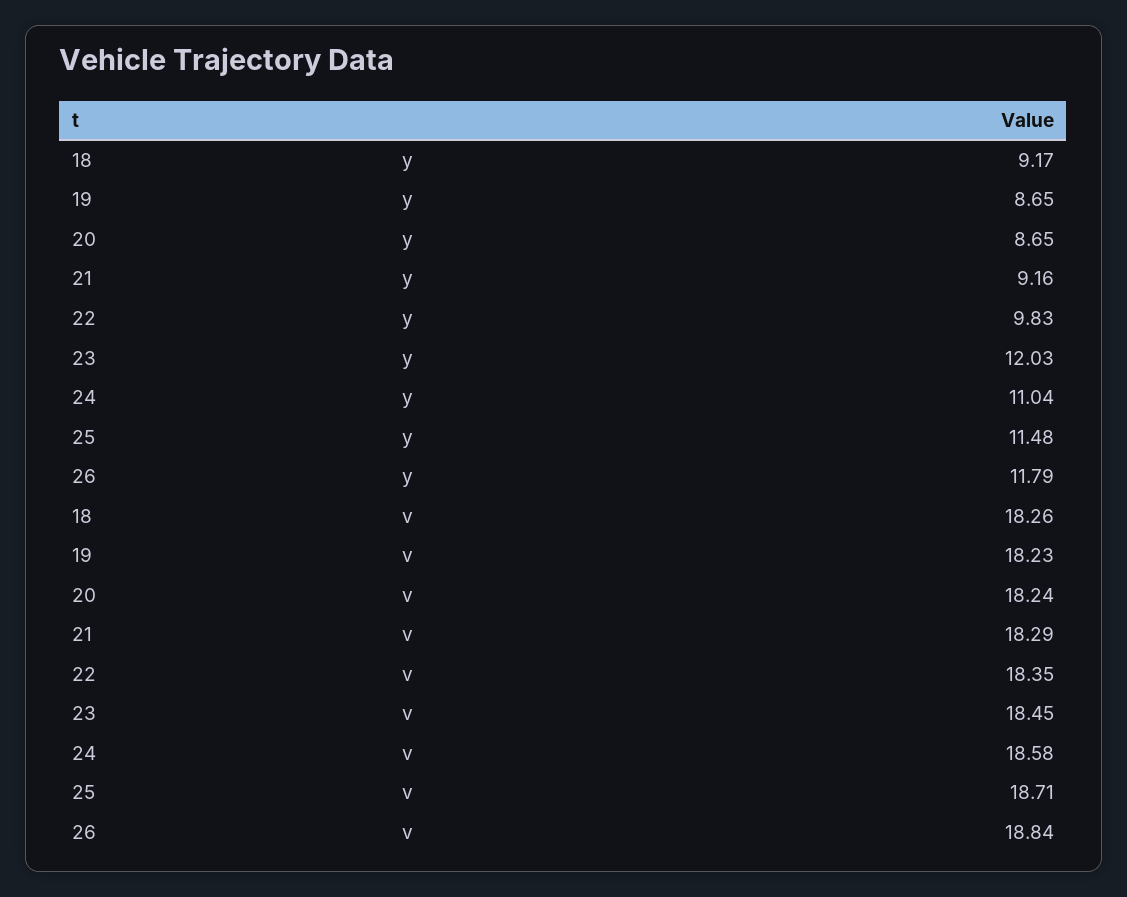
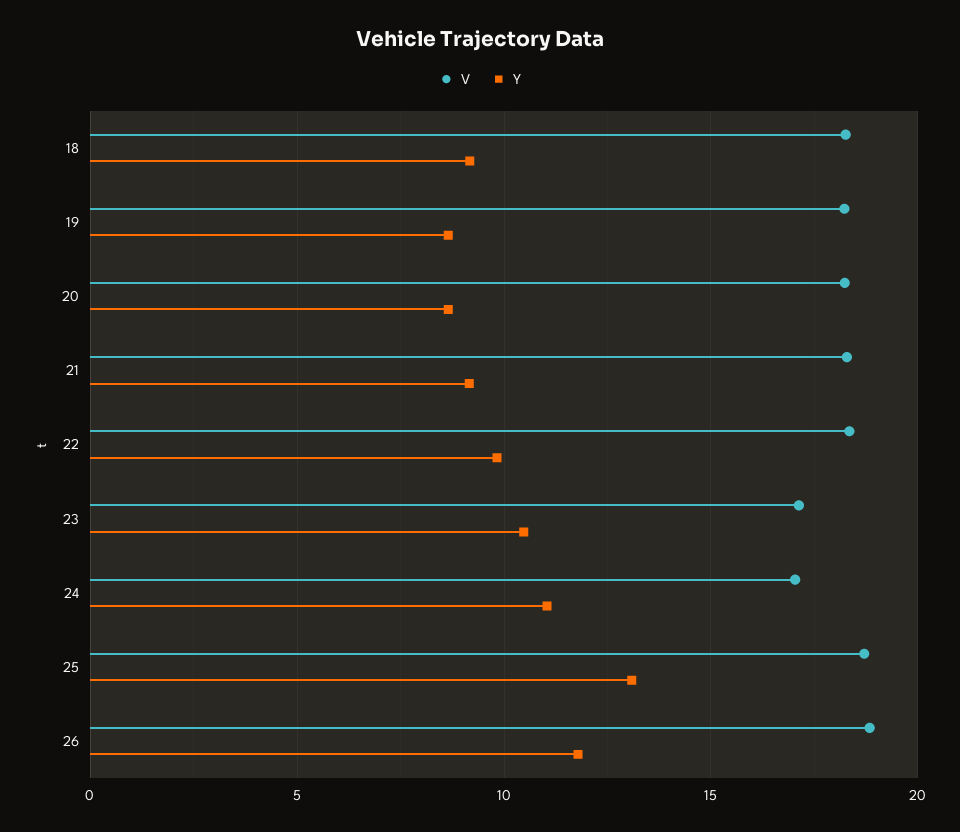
  {
    "y": {
      "18": 9.17,
      "19": 8.65,
      "20": 8.65,
      "21": 9.16,
      "22": 9.83,
-     "23": 12.03,
+     "23": 10.5,
      "24": 11.04,
-     "25": 11.48,
+     "25": 13,
      "26": 11.79
    },
    "v": {
      "18": 18.26,
      "19": 18.23,
      "20": 18.24,
      "21": 18.29,
      "22": 18.35,
-     "23": 18.45,
+     "23": 17,
-     "24": 18.58,
+     "24": 17,
      "25": 18.71,
      "26": 18.84
    }
  }

